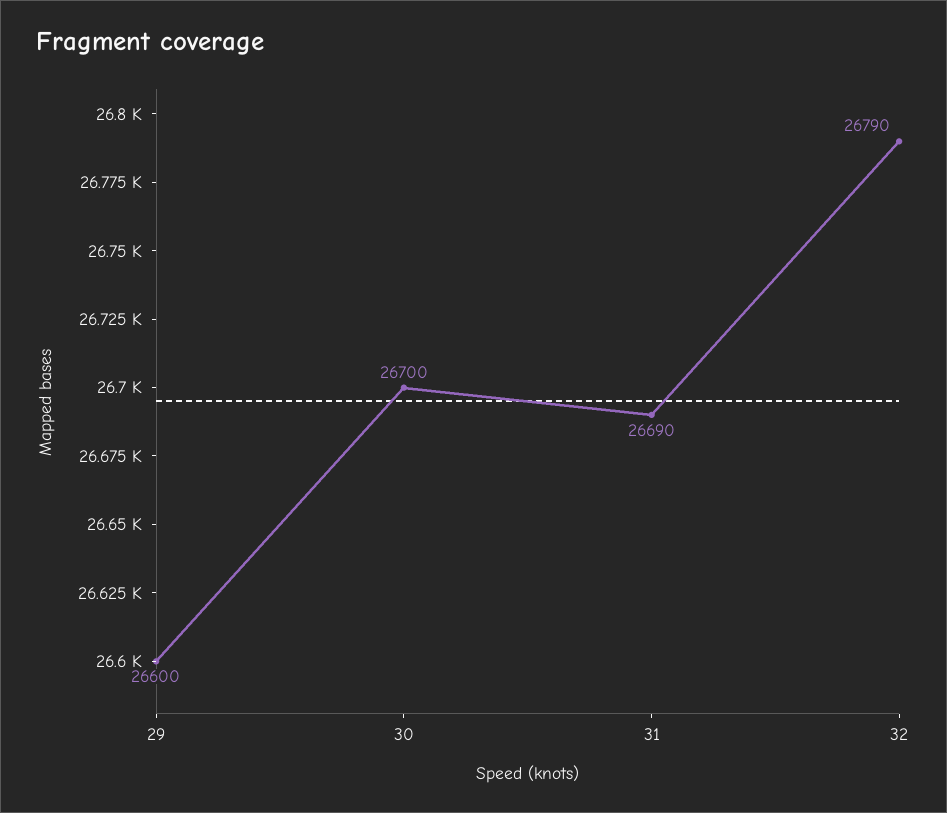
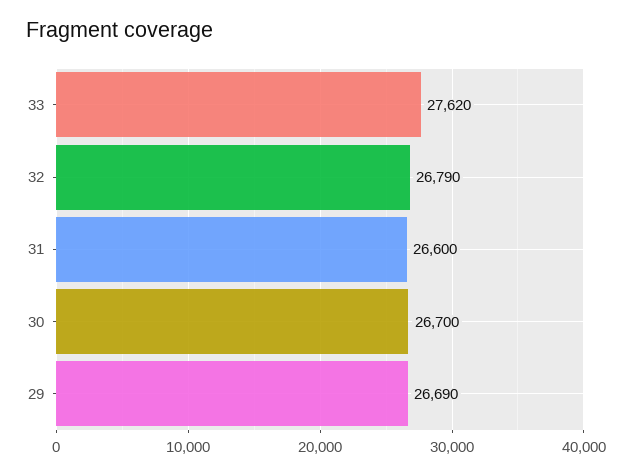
  {
-   "29": 26600,
+   "29": 26690,
    "30": 26700,
-   "31": 26690,
+   "31": 26600,
-   "32": 26790
+   "32": 26790,
+   "33": 27620
  }

